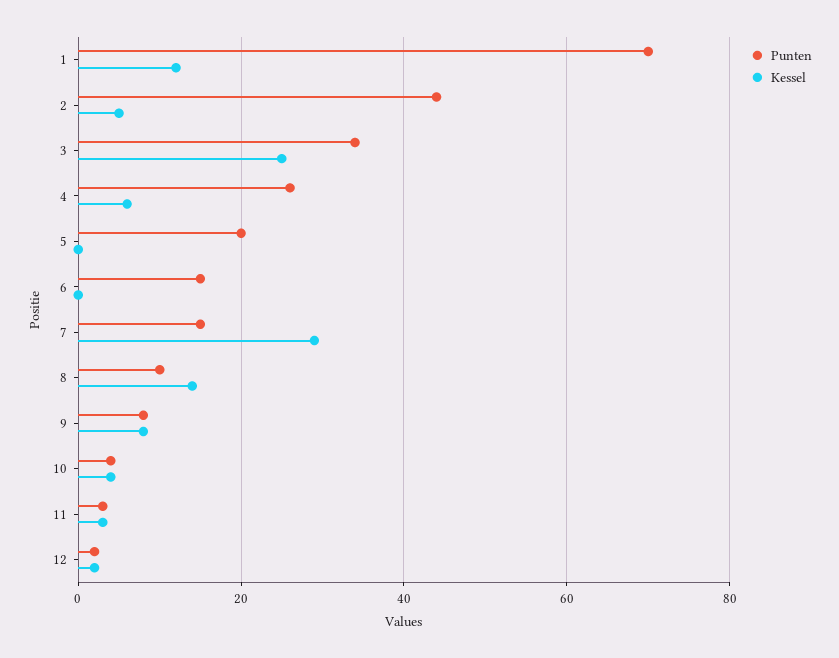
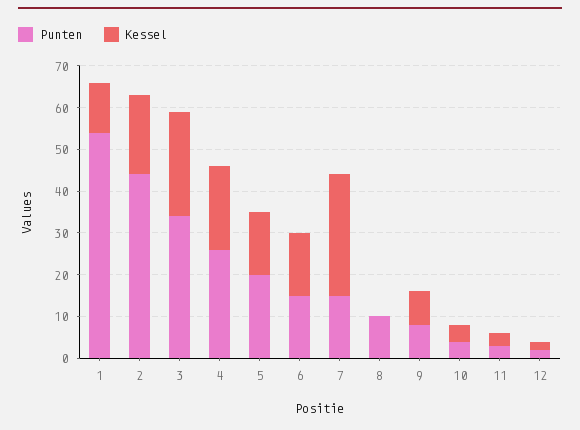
  {
    "Punten": {
-     "1": 70,
+     "1": 55,
      "2": 45,
      "3": 35,
      "4": 25,
      "5": 20,
      "6": 15,
      "7": 15,
      "8": 10,
      "9": 10,
      "10": 5,
      "11": 5,
      "12": 0
    },
    "Kessel": {
      "1": 10,
-     "2": 5,
+     "2": 20,
      "3": 25,
-     "4": 5,
+     "4": 20,
-     "5": 0,
+     "5": 15,
-     "6": 0,
+     "6": 15,
      "7": 30,
-     "8": 15,
+     "8": 0,
      "9": 10,
      "10": 5,
      "11": 5,
      "12": 0
    }
  }

